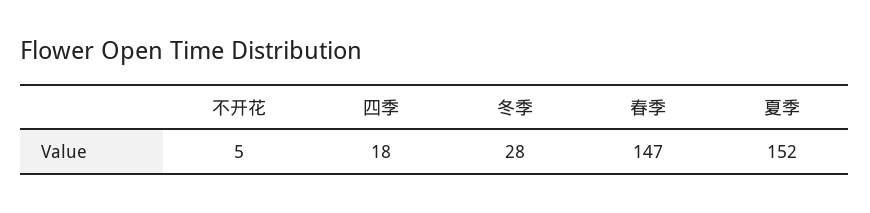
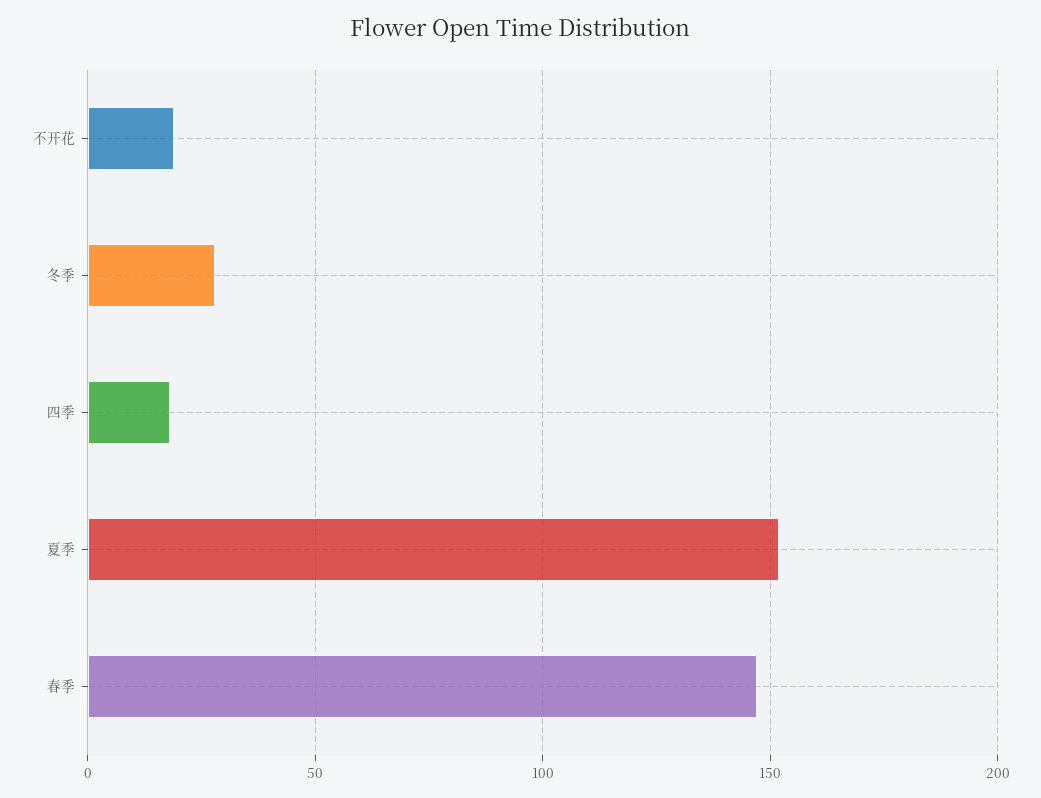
  {
-   "不开花": 5,
+   "不开花": 20,
    "四季": 18,
    "冬季": 28,
    "春季": 147,
    "夏季": 152
  }

